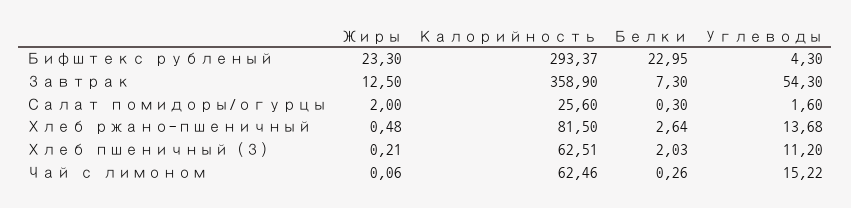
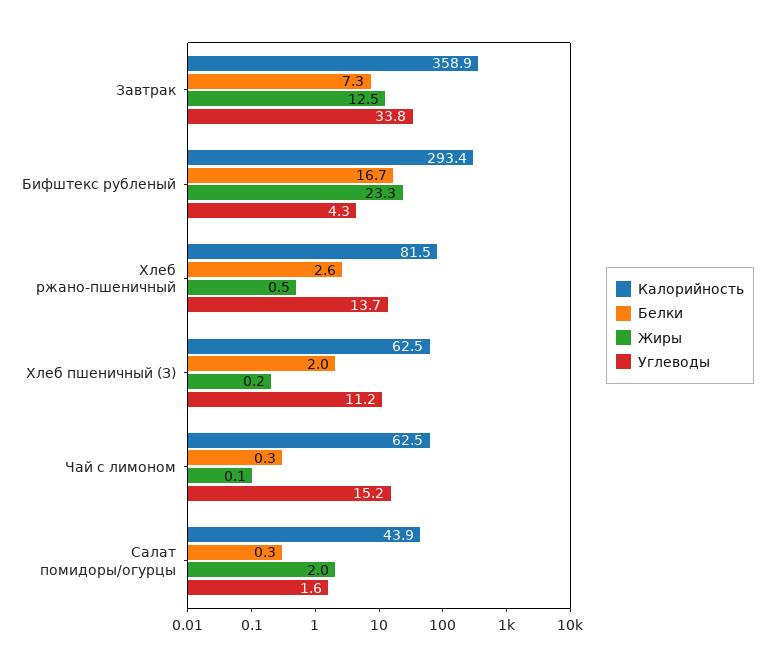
  {
    "Жиры": {
      "Бифштекс рубленый": 23.3,
      "Завтрак": 12.5,
      "Салат помидоры/огурцы": 2,
      "Хлеб ржано-пшеничный": 0.48,
      "Хлеб пшеничный (З)": 0.21,
      "Чай с лимоном": 0.06
    },
    "Калорийность": {
      "Бифштекс рубленый": 293.37,
      "Завтрак": 358.9,
-     "Салат помидоры/огурцы": 25.6,
+     "Салат помидоры/огурцы": 43.9,
      "Хлеб ржано-пшеничный": 81.5,
      "Хлеб пшеничный (З)": 62.51,
      "Чай с лимоном": 62.46
    },
    "Белки": {
-     "Бифштекс рубленый": 22.95,
+     "Бифштекс рубленый": 16.7,
      "Завтрак": 7.3,
      "Салат помидоры/огурцы": 0.3,
      "Хлеб ржано-пшеничный": 2.64,
      "Хлеб пшеничный (З)": 2.03,
      "Чай с лимоном": 0.26
    },
    "Углеводы": {
      "Бифштекс рубленый": 4.3,
-     "Завтрак": 54.3,
+     "Завтрак": 33.8,
      "Салат помидоры/огурцы": 1.6,
      "Хлеб ржано-пшеничный": 13.68,
      "Хлеб пшеничный (З)": 11.2,
      "Чай с лимоном": 15.22
    }
  }

